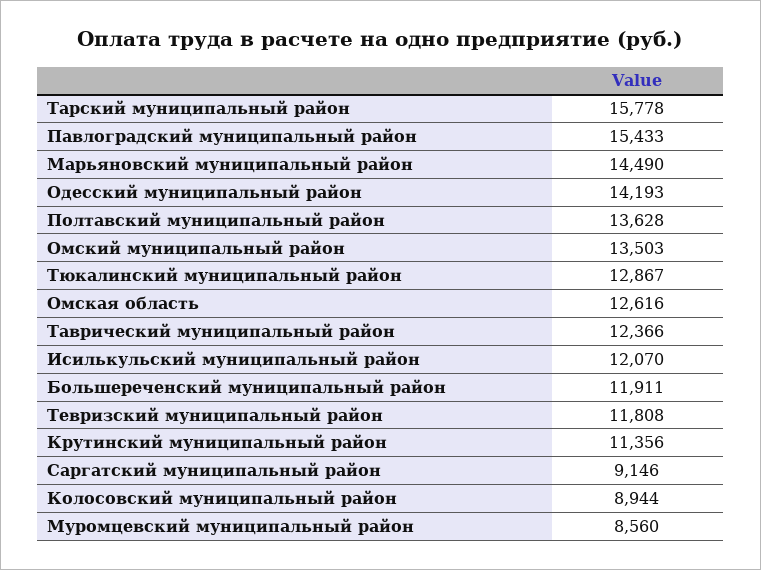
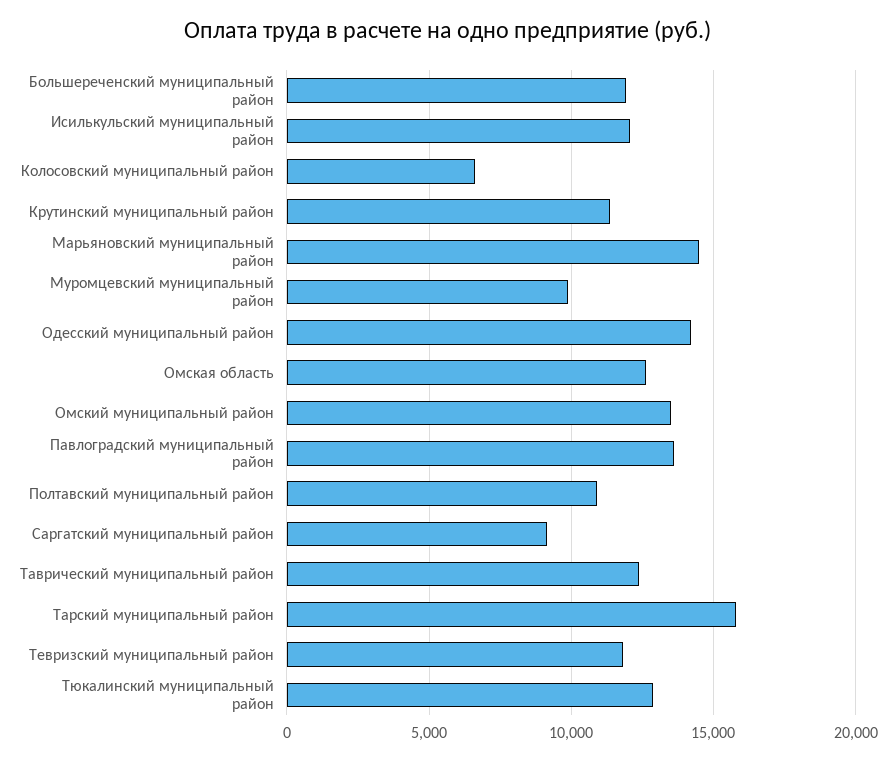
  {
    "Тарский муниципальный район": 15778,
-   "Павлоградский муниципальный район": 15433,
+   "Павлоградский муниципальный район": 13500,
    "Марьяновский муниципальный район": 14490,
    "Одесский муниципальный район": 14193,
-   "Полтавский муниципальный район": 13628,
+   "Полтавский муниципальный район": 11000,
    "Омский муниципальный район": 13503,
    "Тюкалинский муниципальный район": 12867,
    "Омская область": 12616,
    "Таврический муниципальный район": 12366,
    "Исилькульский муниципальный район": 12070,
    "Большереченский муниципальный район": 11911,
    "Тевризский муниципальный район": 11808,
    "Крутинский муниципальный район": 11356,
    "Саргатский муниципальный район": 9146,
-   "Колосовский муниципальный район": 8944,
+   "Колосовский муниципальный район": 6500,
-   "Муромцевский муниципальный район": 8560
+   "Муромцевский муниципальный район": 10000
  }

